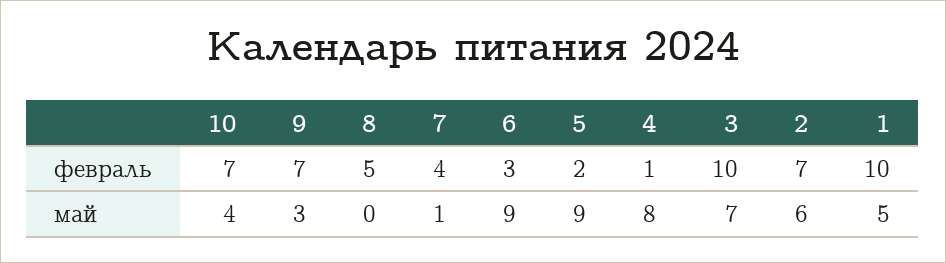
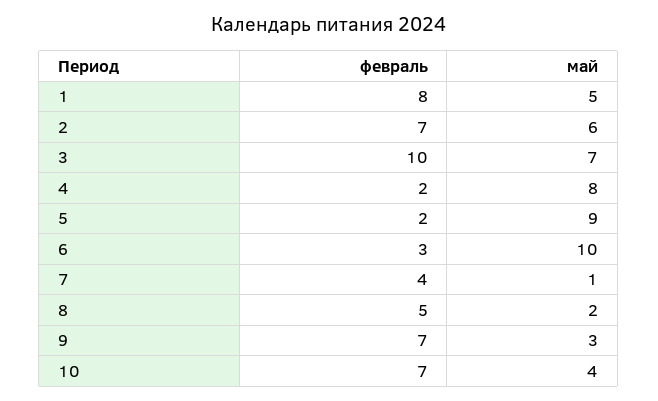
  {
    "10": {
      "февраль": 7,
      "май": 4
    },
    "9": {
      "февраль": 7,
      "май": 3
    },
    "8": {
      "февраль": 5,
-     "май": 0
+     "май": 2
    },
    "7": {
      "февраль": 4,
      "май": 1
    },
    "6": {
      "февраль": 3,
-     "май": 9
+     "май": 10
    },
    "5": {
      "февраль": 2,
      "май": 9
    },
    "4": {
-     "февраль": 1,
+     "февраль": 2,
      "май": 8
    },
    "3": {
      "февраль": 10,
      "май": 7
    },
    "2": {
      "февраль": 7,
      "май": 6
    },
    "1": {
-     "февраль": 10,
+     "февраль": 8,
      "май": 5
    }
  }

